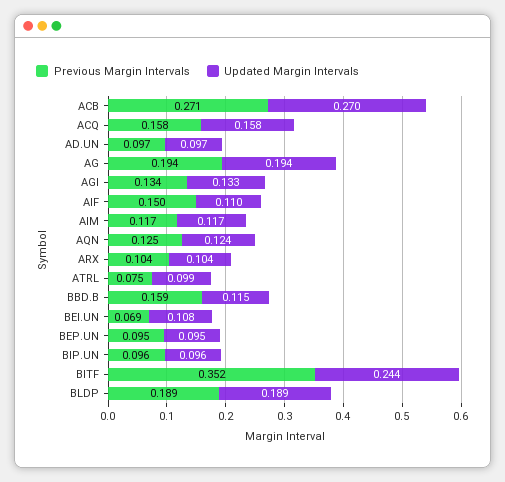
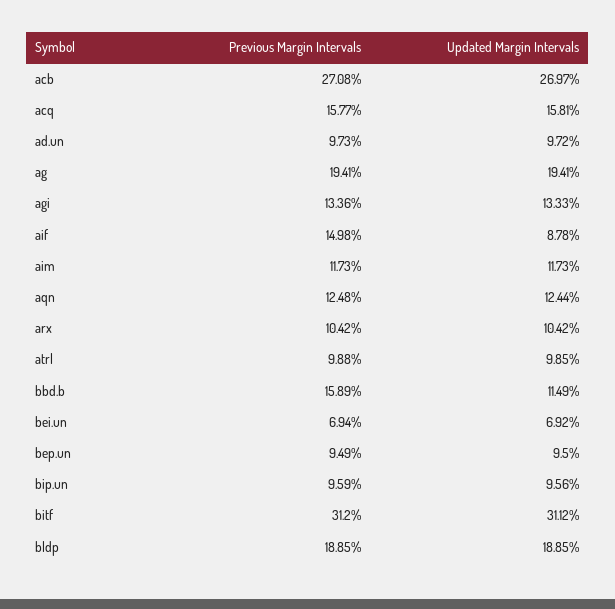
  {
    "Previous Margin Intervals": {
      "ACB": 0.2708,
      "ACQ": 0.1577,
      "AD.UN": 0.0973,
      "AG": 0.1941,
      "AGI": 0.1336,
      "AIF": 0.1498,
      "AIM": 0.1173,
      "AQN": 0.1248,
      "ARX": 0.1042,
-     "ATRL": 0.075,
+     "ATRL": 0.0988,
      "BBD.B": 0.1589,
      "BEI.UN": 0.0694,
      "BEP.UN": 0.0949,
      "BIP.UN": 0.0959,
-     "BITF": 0.352,
+     "BITF": 0.312,
      "BLDP": 0.1885
    },
    "Updated Margin Intervals": {
      "ACB": 0.2697,
      "ACQ": 0.1581,
      "AD.UN": 0.0972,
      "AG": 0.1941,
      "AGI": 0.1333,
-     "AIF": 0.11,
+     "AIF": 0.0878,
      "AIM": 0.1173,
      "AQN": 0.1244,
      "ARX": 0.1042,
      "ATRL": 0.0985,
      "BBD.B": 0.1149,
-     "BEI.UN": 0.108,
+     "BEI.UN": 0.0692,
      "BEP.UN": 0.095,
      "BIP.UN": 0.0956,
-     "BITF": 0.244,
+     "BITF": 0.3112,
      "BLDP": 0.1885
    }
  }

